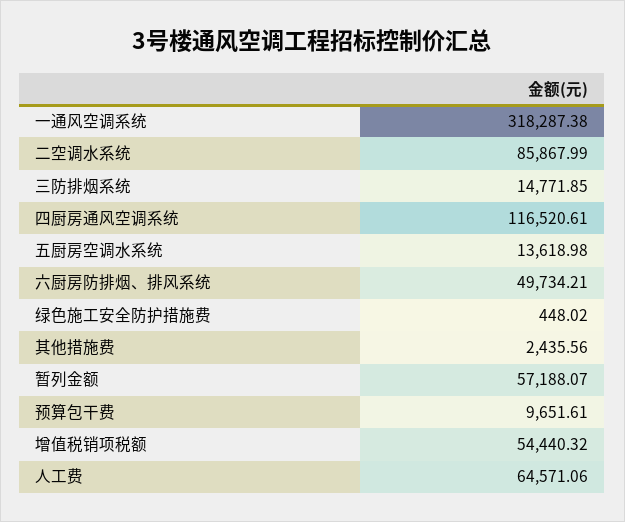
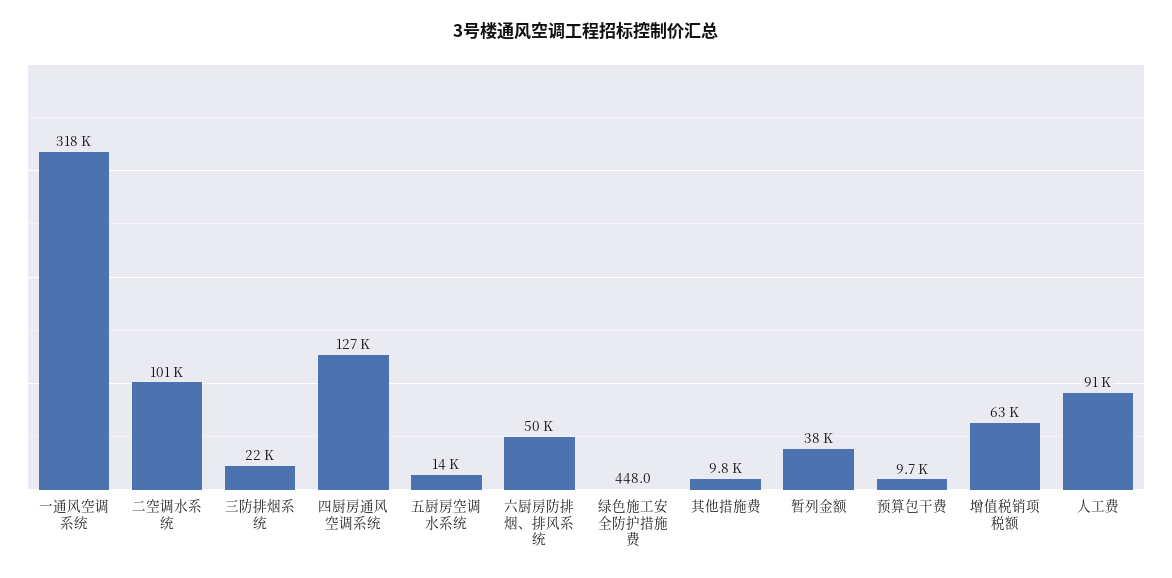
  {
    "一通风空调系统": 318287.38,
-   "二空调水系统": 85867.99,
+   "二空调水系统": 101000,
-   "三防排烟系统": 14771.85,
+   "三防排烟系统": 22000,
-   "四厨房通风空调系统": 116520.61,
+   "四厨房通风空调系统": 127000,
    "五厨房空调水系统": 13618.98,
    "六厨房防排烟、排风系统": 49734.21,
    "绿色施工安全防护措施费": 448.02,
-   "其他措施费": 2435.56,
+   "其他措施费": 9800,
-   "暂列金额": 57188.07,
+   "暂列金额": 38000,
    "预算包干费": 9651.61,
-   "增值税销项税额": 54440.32,
+   "增值税销项税额": 63000,
-   "人工费": 64571.06
+   "人工费": 91000
  }

